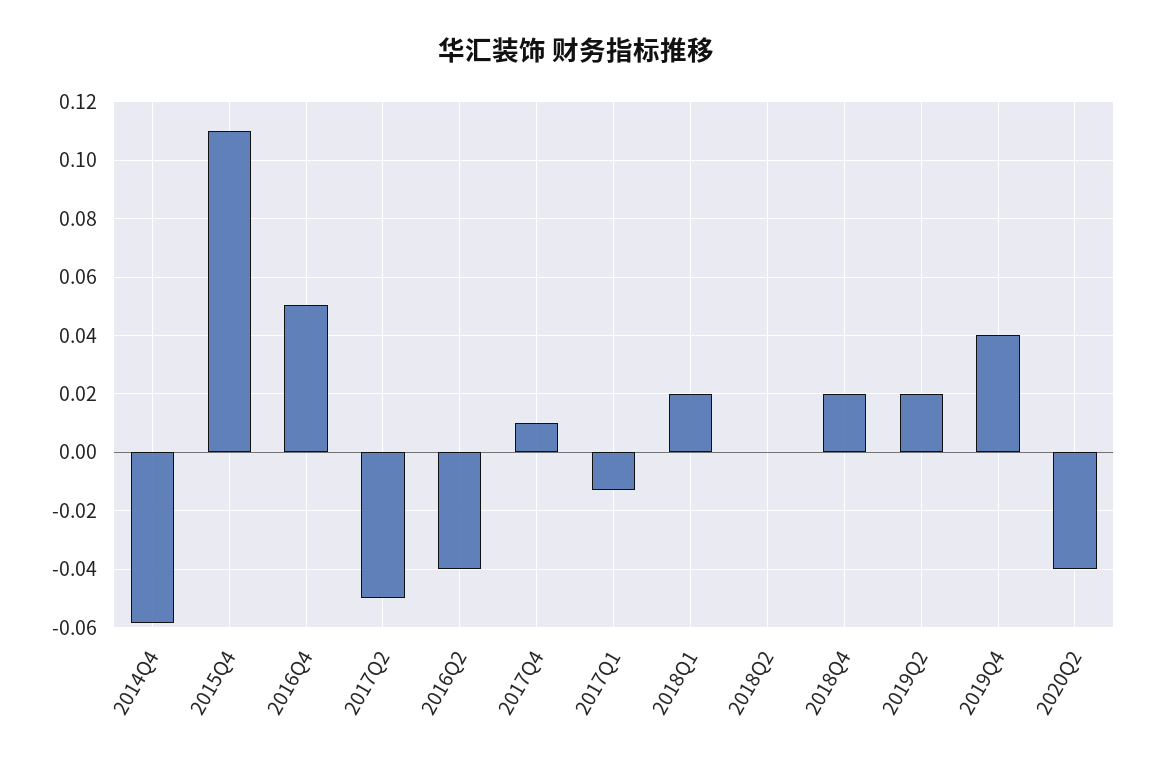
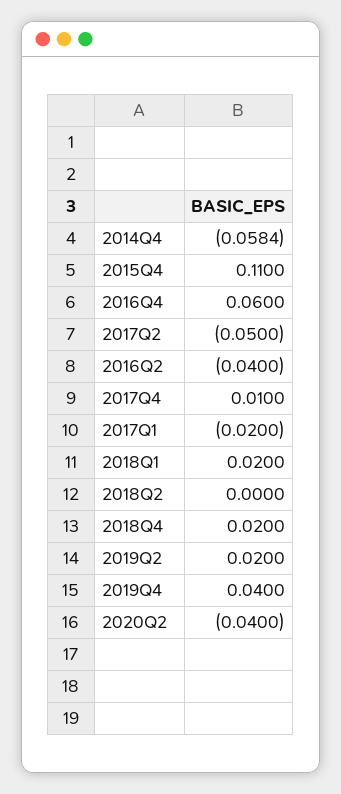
  {
    "2014Q4": -0.0584,
    "2015Q4": 0.11,
-   "2016Q4": 0.05,
+   "2016Q4": 0.06,
    "2017Q2": -0.05,
    "2016Q2": -0.04,
    "2017Q4": 0.01,
-   "2017Q1": -0.0125,
+   "2017Q1": -0.02,
    "2018Q1": 0.02,
    "2018Q2": 0,
    "2018Q4": 0.02,
    "2019Q2": 0.02,
    "2019Q4": 0.04,
    "2020Q2": -0.04
  }

